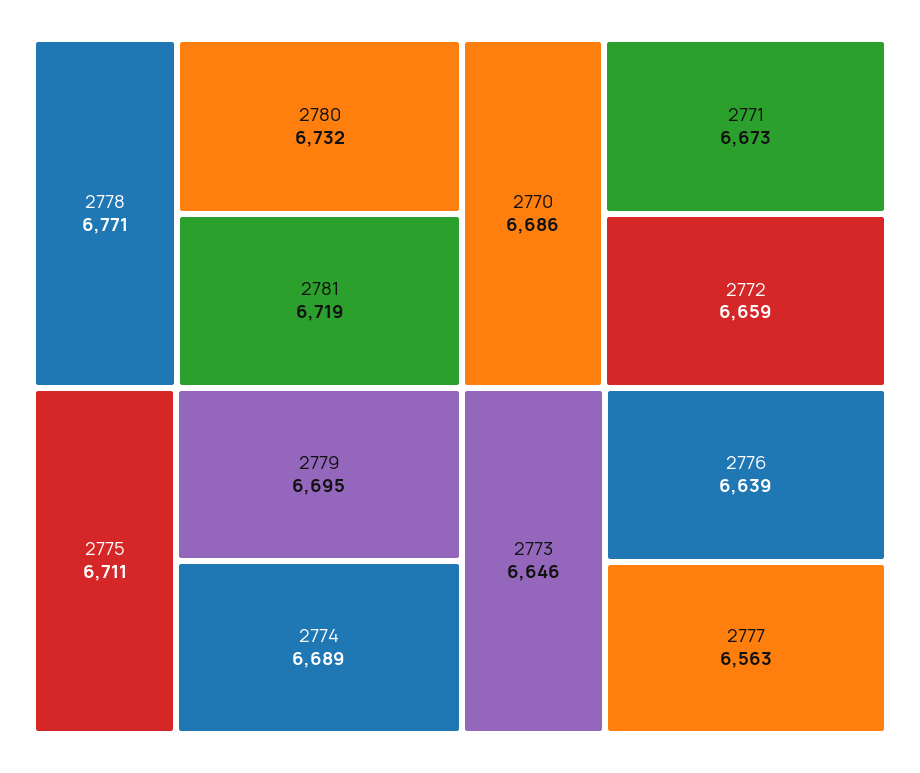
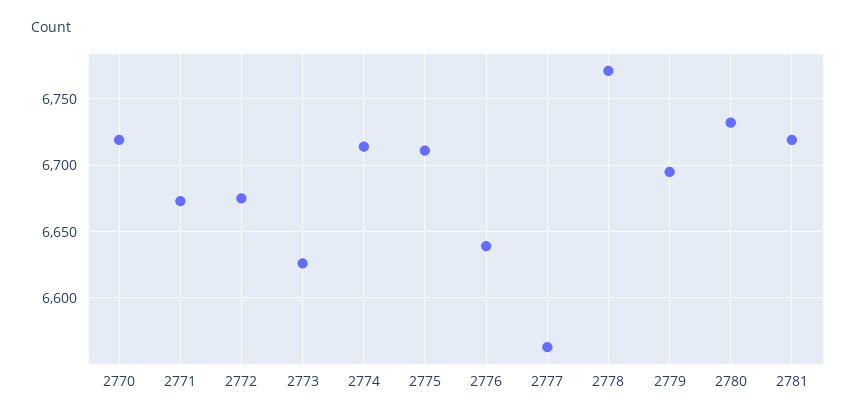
  {
    "2778": 6771,
    "2780": 6732,
    "2781": 6719,
    "2775": 6711,
    "2779": 6695,
-   "2774": 6689,
+   "2774": 6715,
-   "2770": 6686,
+   "2770": 6720,
    "2771": 6673,
-   "2772": 6659,
+   "2772": 6675,
-   "2773": 6646,
+   "2773": 6625,
    "2776": 6639,
    "2777": 6563
  }

